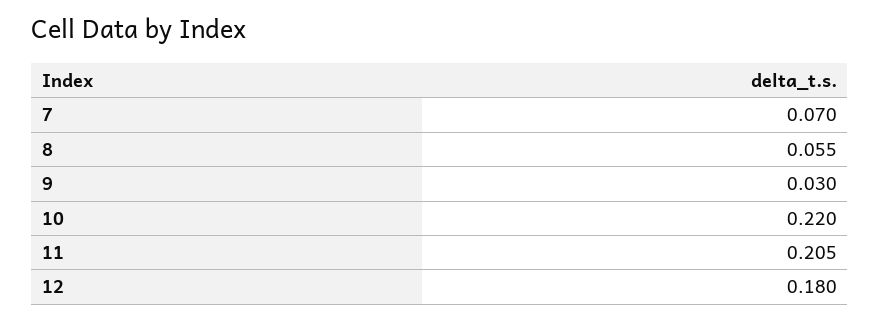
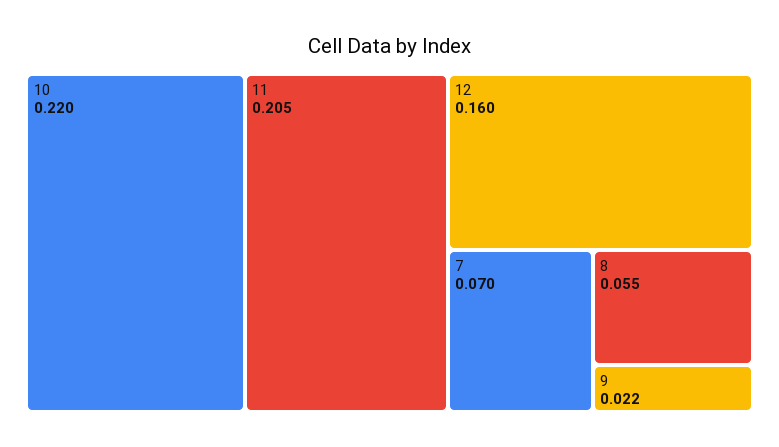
  {
    "7": 0.07,
    "8": 0.055,
-   "9": 0.03,
+   "9": 0.022,
    "10": 0.22,
    "11": 0.205,
-   "12": 0.18
+   "12": 0.16
  }

